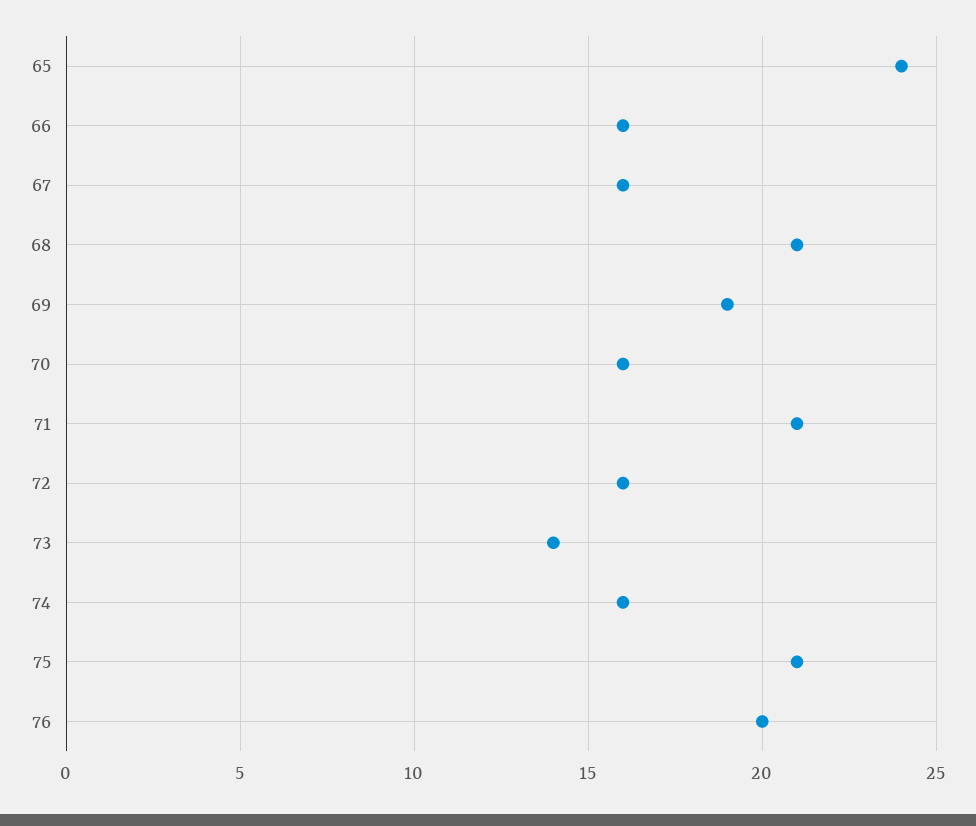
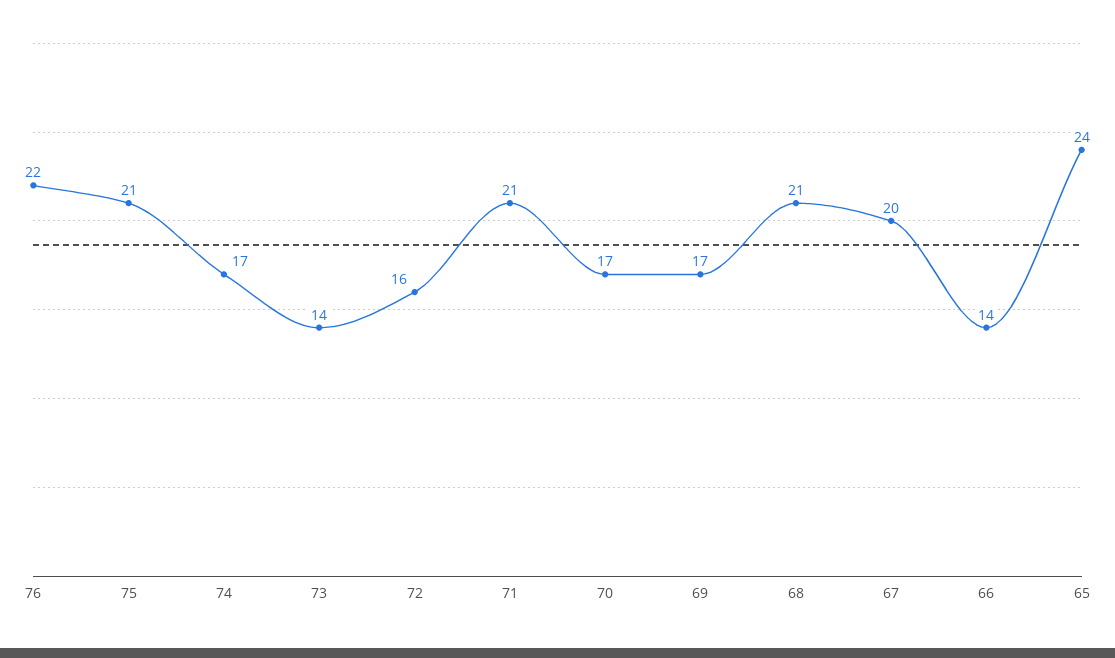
  {
    "65": 24,
-   "66": 16,
+   "66": 14,
-   "67": 16,
+   "67": 20,
    "68": 21,
-   "69": 19,
+   "69": 17,
-   "70": 16,
+   "70": 17,
    "71": 21,
    "72": 16,
    "73": 14,
-   "74": 16,
+   "74": 17,
    "75": 21,
-   "76": 20
+   "76": 22
  }

